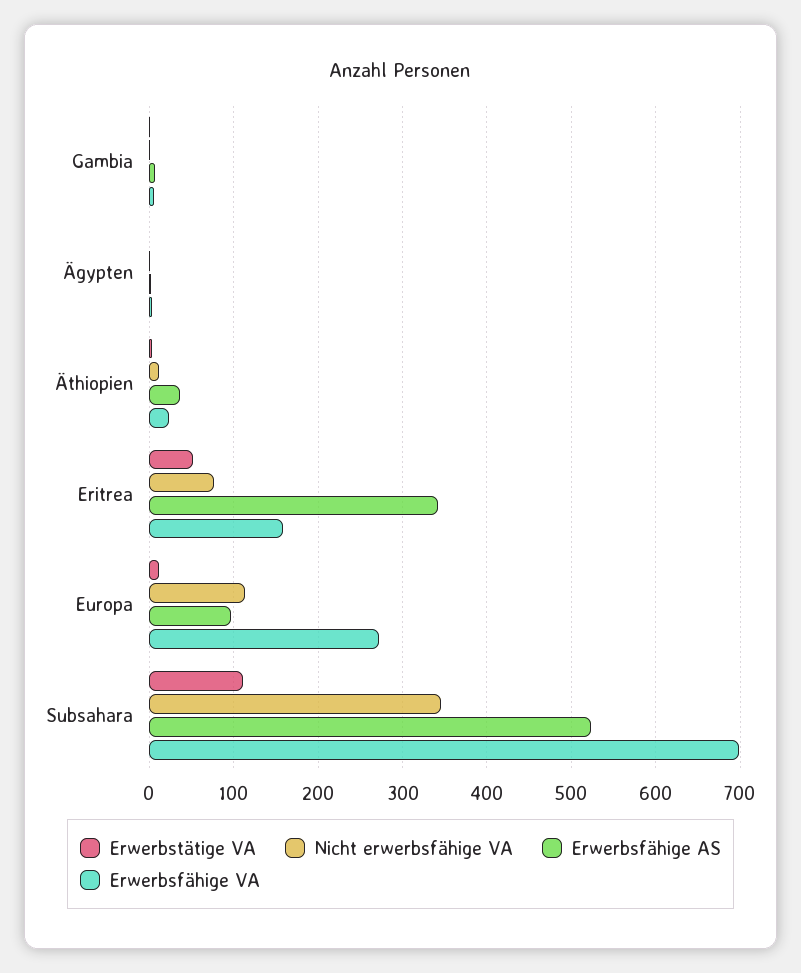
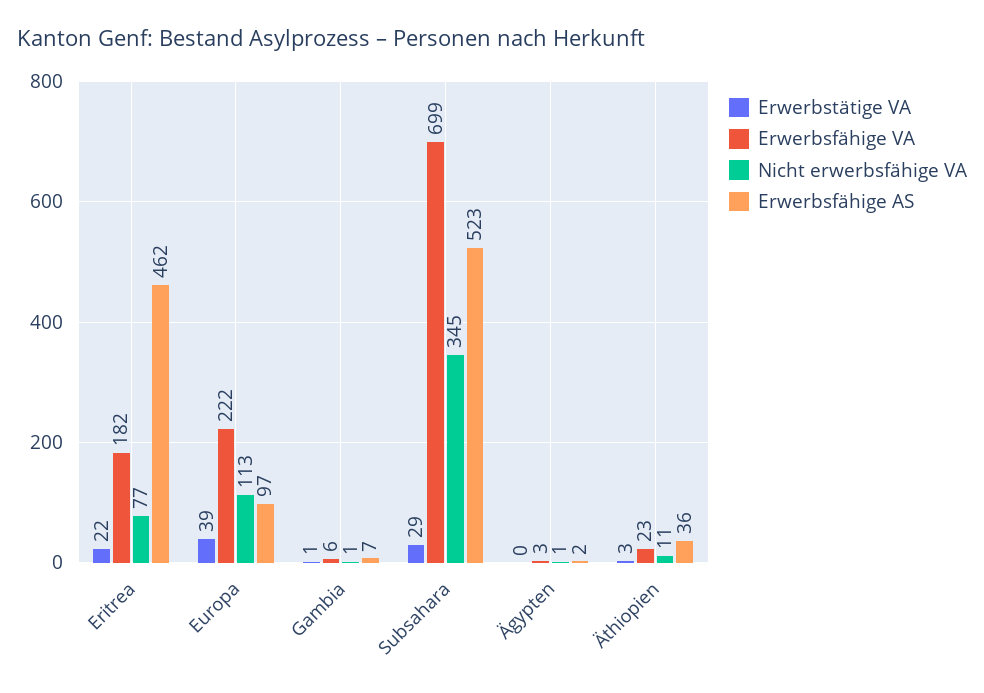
  {
    "Erwerbstätige VA": {
      "Gambia": 1,
      "Ägypten": 0,
      "Äthiopien": 3,
-     "Eritrea": 50,
+     "Eritrea": 22,
-     "Europa": 10,
+     "Europa": 39,
-     "Subsahara": 110
+     "Subsahara": 29
    },
    "Nicht erwerbsfähige VA": {
      "Gambia": 1,
      "Ägypten": 1,
      "Äthiopien": 11,
      "Eritrea": 77,
      "Europa": 113,
      "Subsahara": 345
    },
    "Erwerbsfähige AS": {
      "Gambia": 7,
      "Ägypten": 2,
      "Äthiopien": 36,
-     "Eritrea": 340,
+     "Eritrea": 462,
      "Europa": 97,
      "Subsahara": 523
    },
    "Erwerbsfähige VA": {
      "Gambia": 6,
      "Ägypten": 3,
      "Äthiopien": 23,
-     "Eritrea": 160,
+     "Eritrea": 182,
-     "Europa": 270,
+     "Europa": 222,
      "Subsahara": 699
    }
  }

